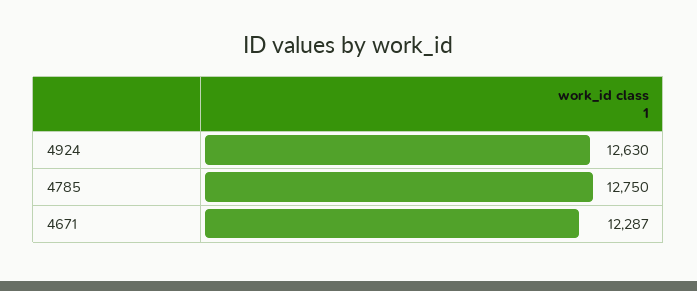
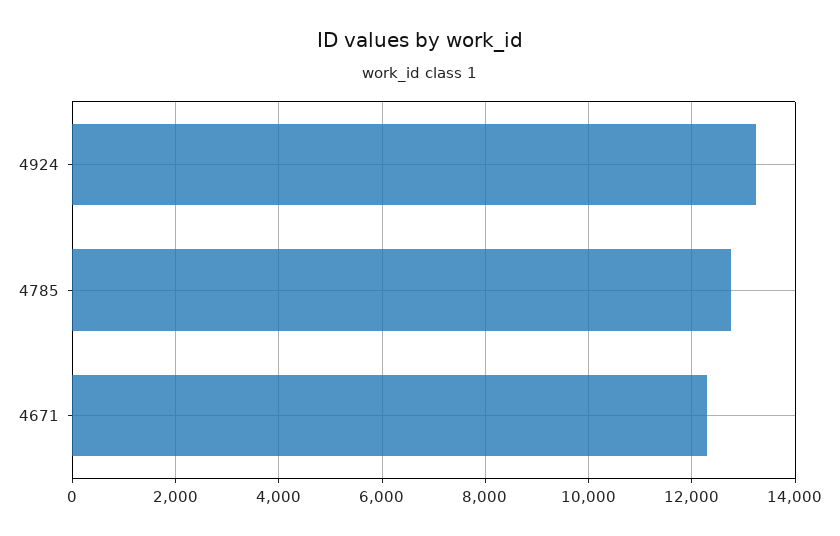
  {
-   "4924": 12630,
+   "4924": 13200,
    "4785": 12750,
    "4671": 12287
  }

